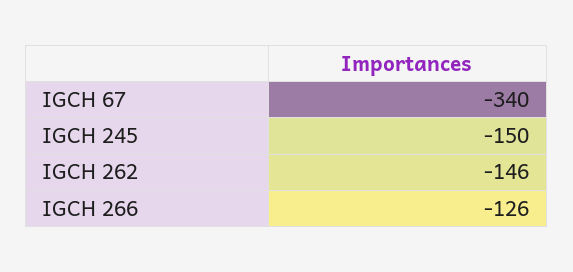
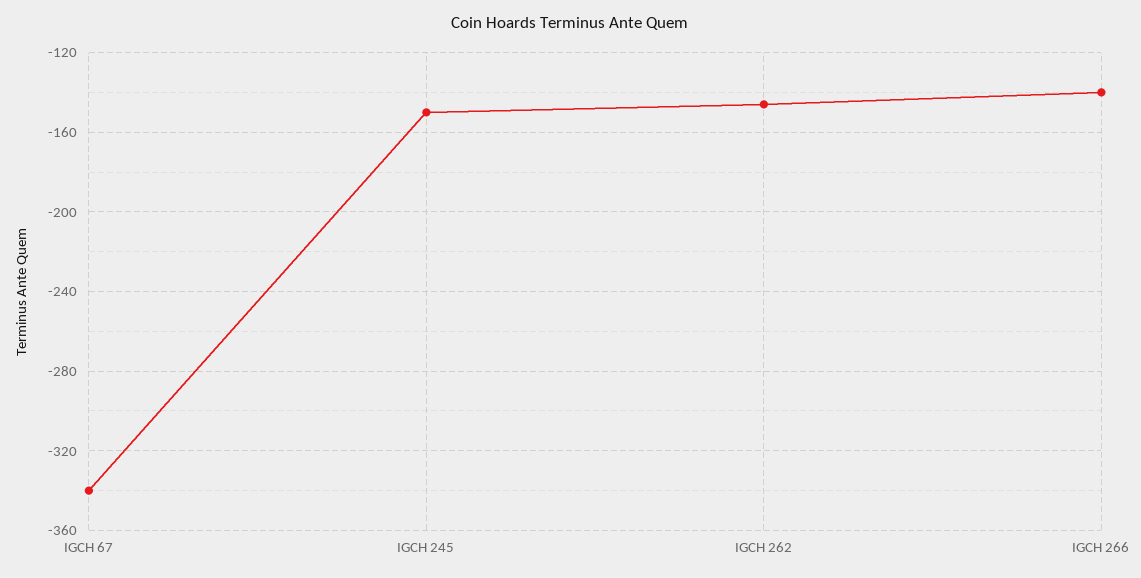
  {
    "IGCH 67": -340,
    "IGCH 245": -150,
    "IGCH 262": -146,
-   "IGCH 266": -126
+   "IGCH 266": -140
  }

